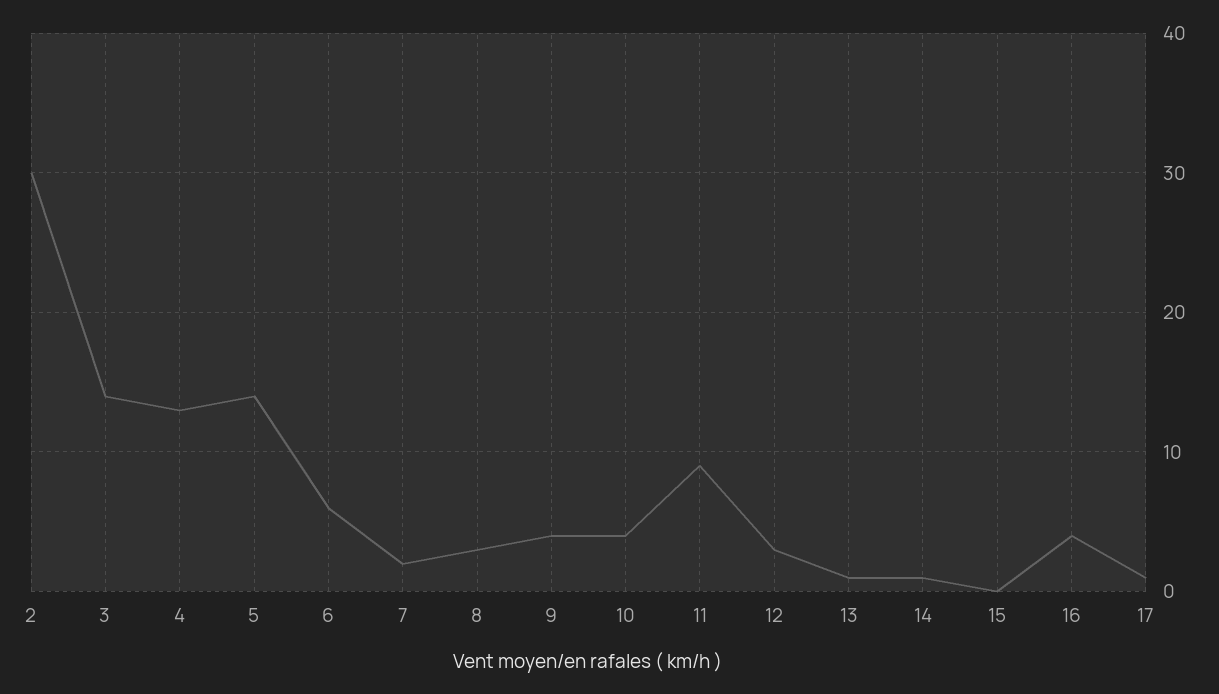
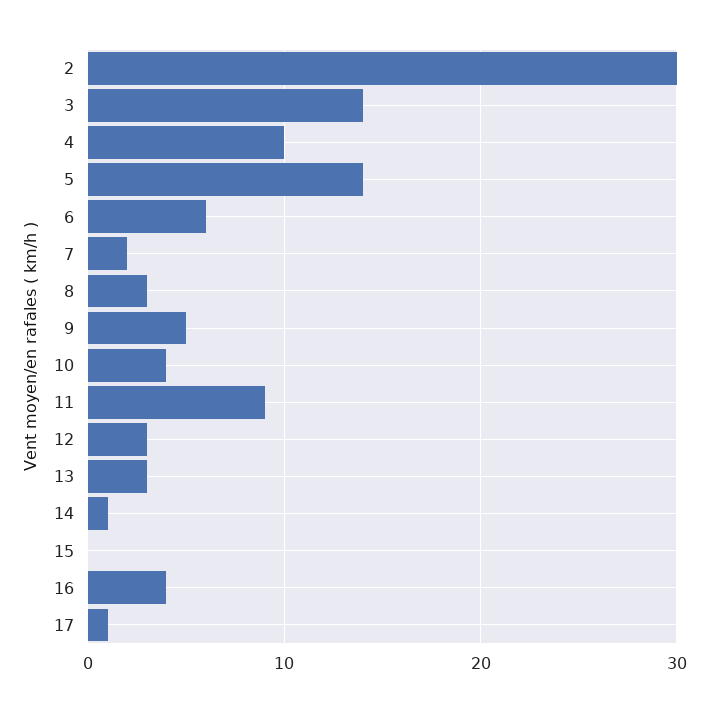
  {
    "2": 30,
    "3": 14,
-   "4": 13,
+   "4": 10,
    "5": 14,
    "6": 6,
    "7": 2,
    "8": 3,
-   "9": 4,
+   "9": 5,
    "10": 4,
    "11": 9,
    "12": 3,
-   "13": 1,
+   "13": 3,
    "14": 1,
    "15": 0,
    "16": 4,
    "17": 1
  }

